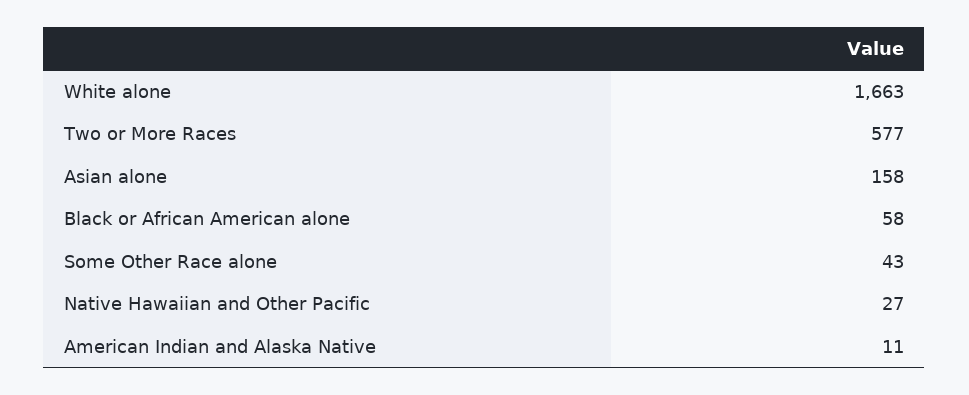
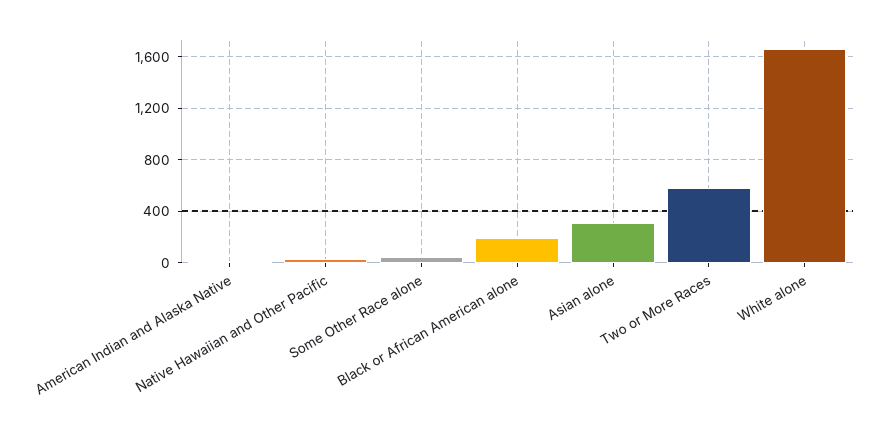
  {
    "White alone": 1663,
    "Two or More Races": 577,
-   "Asian alone": 158,
+   "Asian alone": 300,
-   "Black or African American alone": 58,
+   "Black or African American alone": 200,
    "Some Other Race alone": 43,
    "Native Hawaiian and Other Pacific": 27,
    "American Indian and Alaska Native": 11
  }

